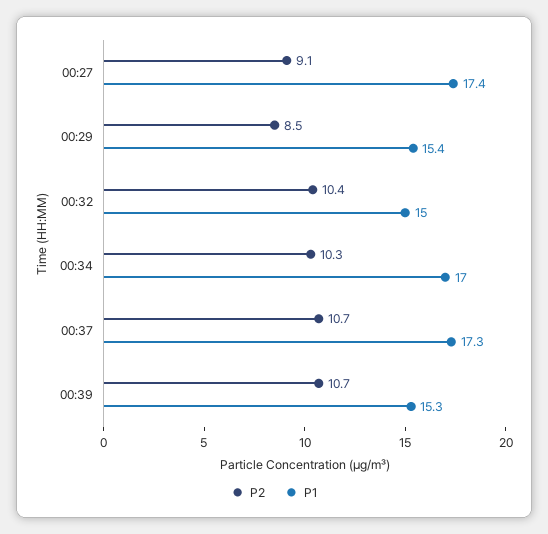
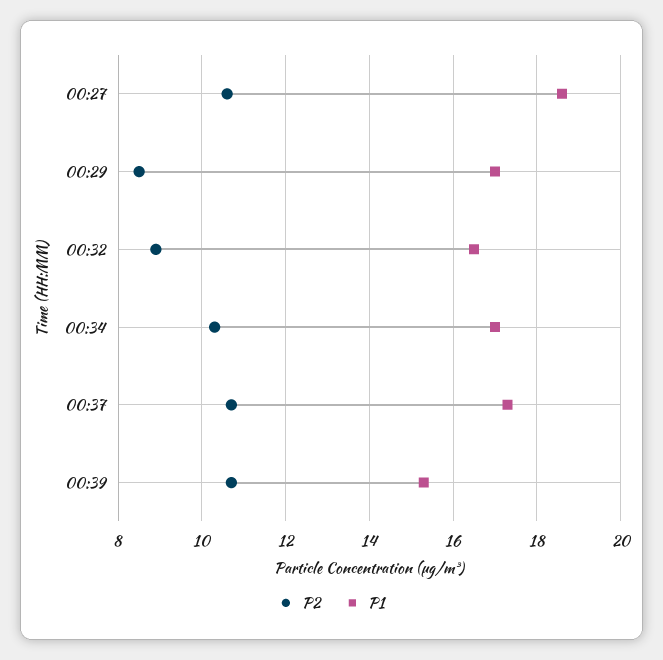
  {
    "P2": {
-     "00:27": 9.1,
+     "00:27": 10.5,
      "00:29": 8.5,
-     "00:32": 10.4,
+     "00:32": 9,
      "00:34": 10.3,
      "00:37": 10.7,
      "00:39": 10.7
    },
    "P1": {
-     "00:27": 17.4,
+     "00:27": 18.5,
-     "00:29": 15.4,
+     "00:29": 17,
-     "00:32": 15,
+     "00:32": 16.5,
      "00:34": 17,
      "00:37": 17.3,
      "00:39": 15.3
    }
  }

